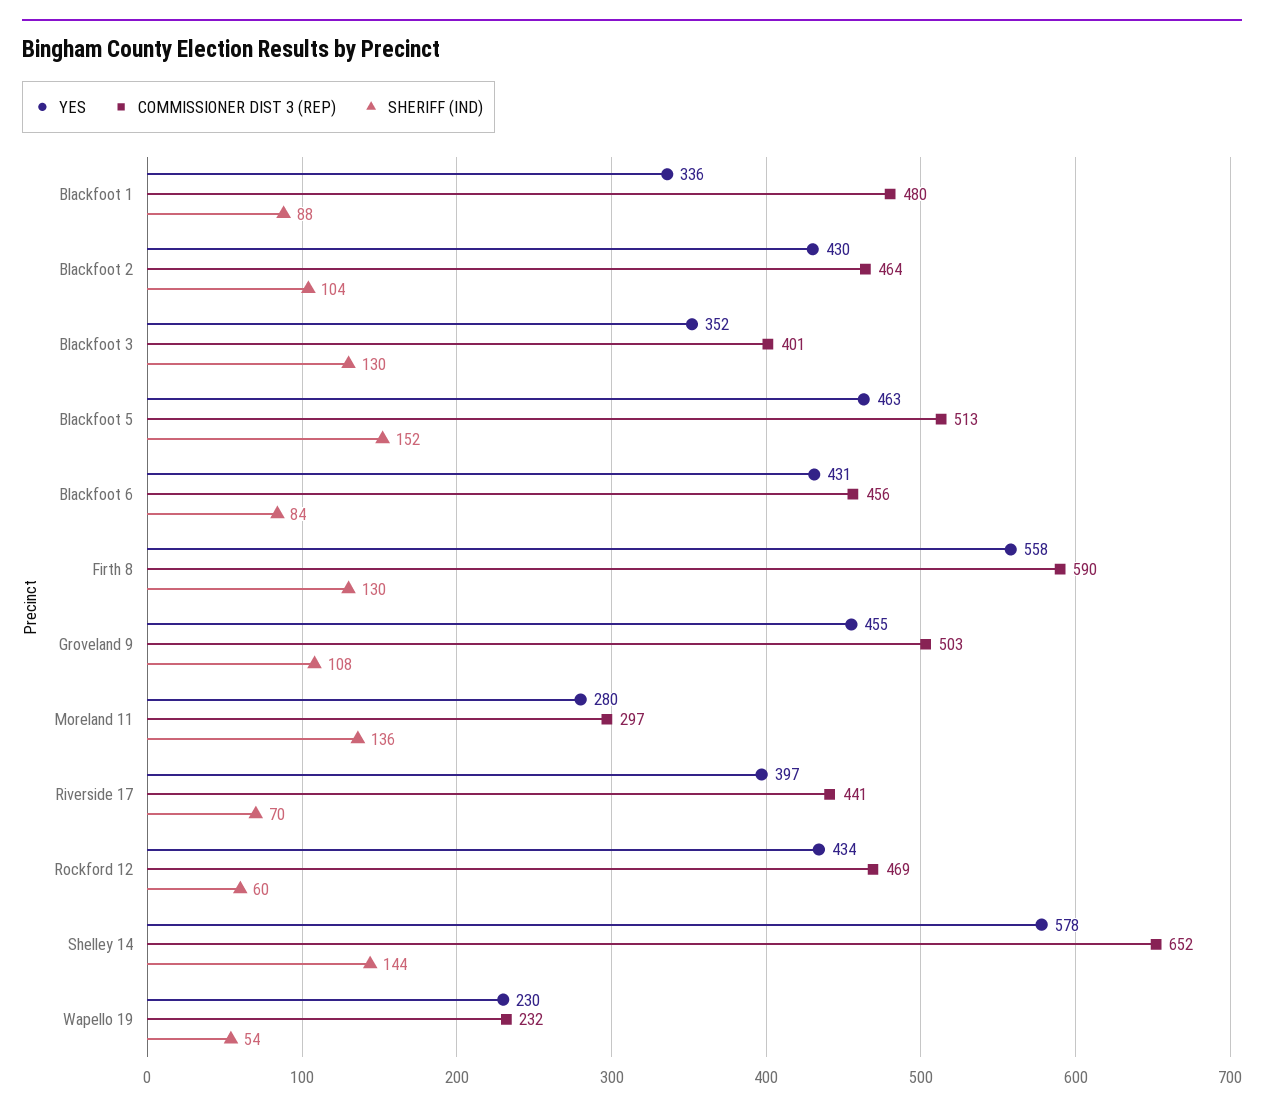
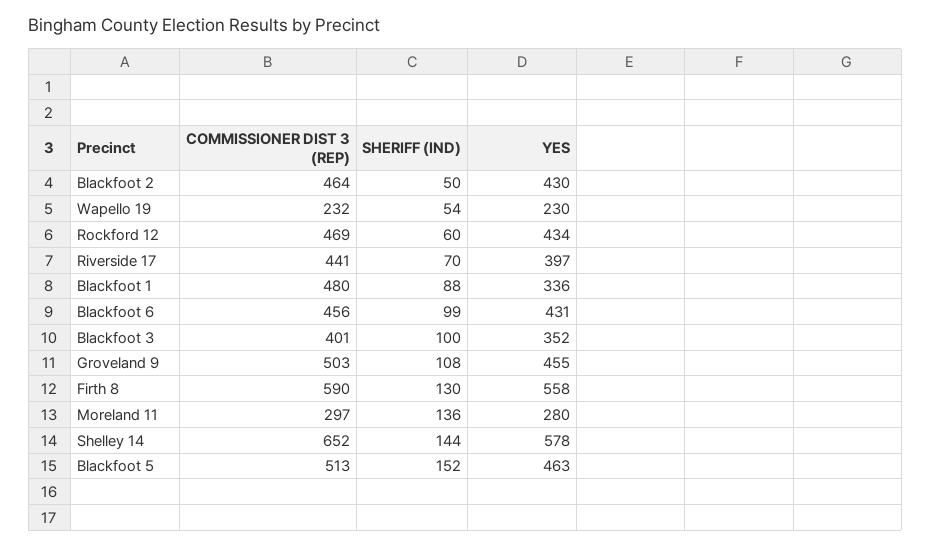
  {
    "YES": {
      "Blackfoot 1": 336,
      "Blackfoot 2": 430,
      "Blackfoot 3": 352,
      "Blackfoot 5": 463,
      "Blackfoot 6": 431,
      "Firth 8": 558,
      "Groveland 9": 455,
      "Moreland 11": 280,
      "Riverside 17": 397,
      "Rockford 12": 434,
      "Shelley 14": 578,
      "Wapello 19": 230
    },
    "COMMISSIONER DIST 3 (REP)": {
      "Blackfoot 1": 480,
      "Blackfoot 2": 464,
      "Blackfoot 3": 401,
      "Blackfoot 5": 513,
      "Blackfoot 6": 456,
      "Firth 8": 590,
      "Groveland 9": 503,
      "Moreland 11": 297,
      "Riverside 17": 441,
      "Rockford 12": 469,
      "Shelley 14": 652,
      "Wapello 19": 232
    },
    "SHERIFF (IND)": {
      "Blackfoot 1": 88,
-     "Blackfoot 2": 104,
+     "Blackfoot 2": 50,
-     "Blackfoot 3": 130,
+     "Blackfoot 3": 100,
      "Blackfoot 5": 152,
-     "Blackfoot 6": 84,
+     "Blackfoot 6": 99,
      "Firth 8": 130,
      "Groveland 9": 108,
      "Moreland 11": 136,
      "Riverside 17": 70,
      "Rockford 12": 60,
      "Shelley 14": 144,
      "Wapello 19": 54
    }
  }

